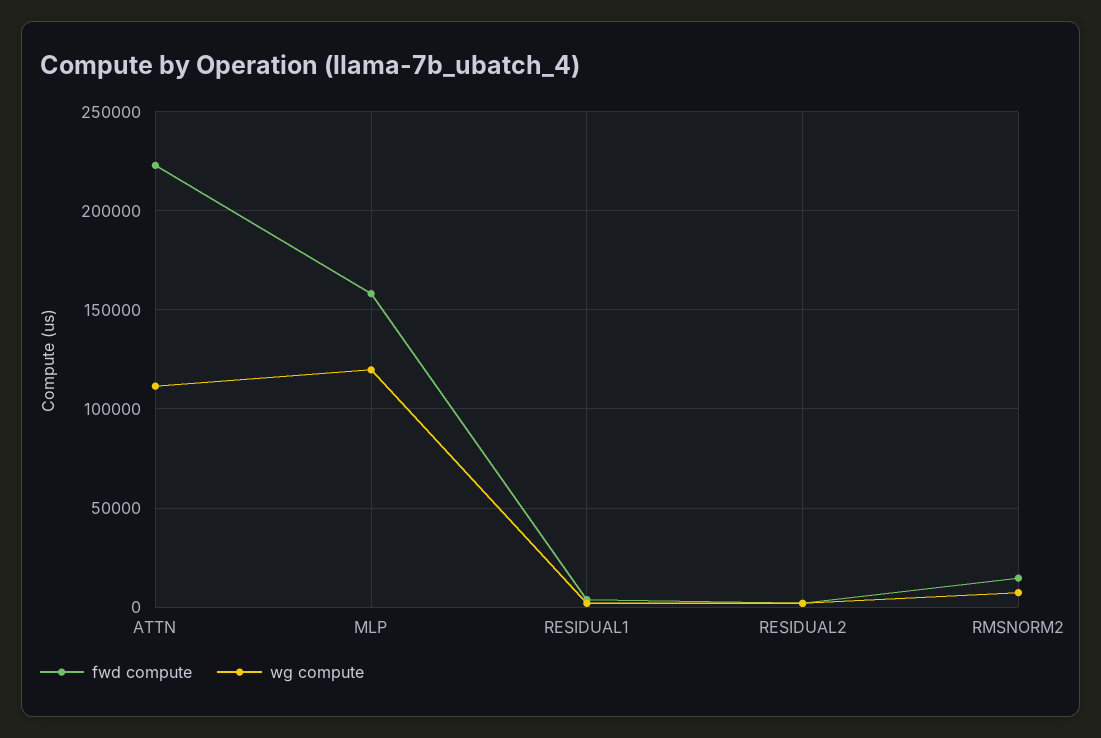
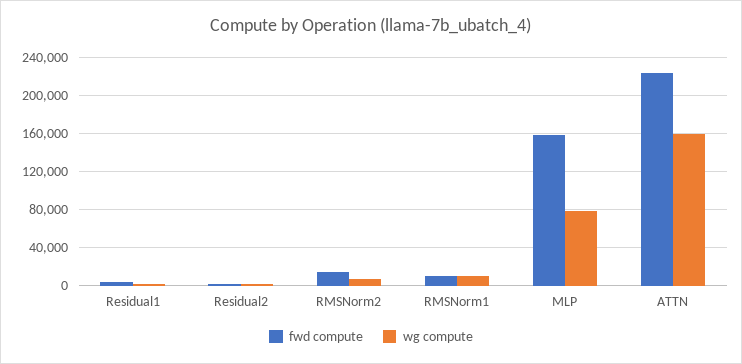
  {
    "fwd compute": {
      "ATTN": 225000,
      "MLP": 160000,
      "RESIDUAL1": 5000,
      "RESIDUAL2": 0,
-     "RMSNORM2": 15000
+     "RMSNORM2": 15000,
+     "RMSNorm1": 10000
    },
    "wg compute": {
-     "ATTN": 110000,
+     "ATTN": 160000,
-     "MLP": 120000,
+     "MLP": 80000,
      "RESIDUAL1": 0,
      "RESIDUAL2": 0,
-     "RMSNORM2": 5000
+     "RMSNORM2": 5000,
+     "RMSNorm1": 10000
    }
  }

